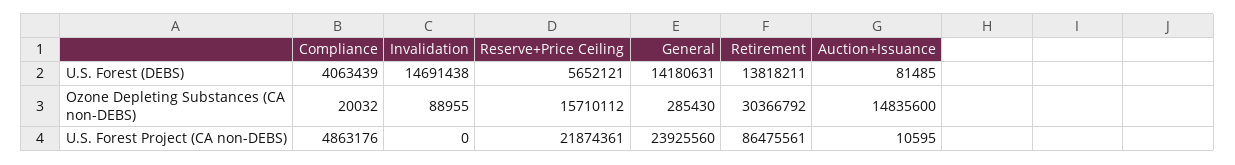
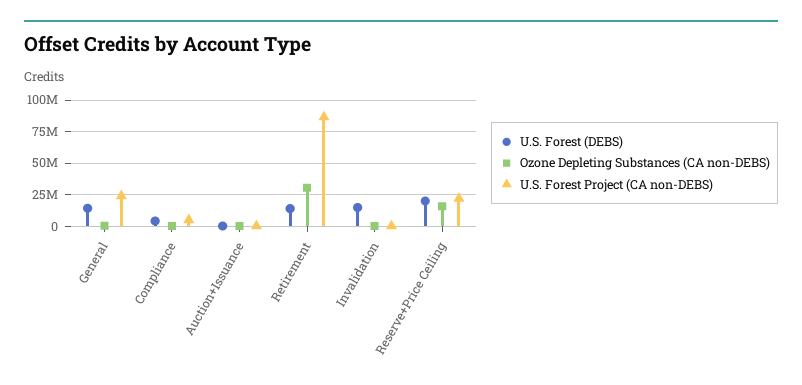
  {
    "U.S. Forest (DEBS)": {
      "Compliance": 4063439,
      "Invalidation": 14691438,
-     "Reserve+Price Ceiling": 5652121,
+     "Reserve+Price Ceiling": 20000000,
      "General": 14180631,
      "Retirement": 13818211,
      "Auction+Issuance": 81485
    },
    "Ozone Depleting Substances (CA non-DEBS)": {
      "Compliance": 20032,
      "Invalidation": 88955,
      "Reserve+Price Ceiling": 15710112,
      "General": 285430,
      "Retirement": 30366792,
-     "Auction+Issuance": 14835600
+     "Auction+Issuance": 0
    },
    "U.S. Forest Project (CA non-DEBS)": {
      "Compliance": 4863176,
      "Invalidation": 0,
      "Reserve+Price Ceiling": 21874361,
      "General": 23925560,
      "Retirement": 86475561,
      "Auction+Issuance": 10595
    }
  }

